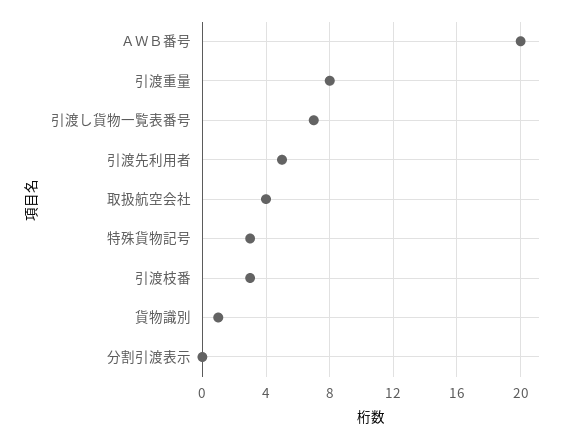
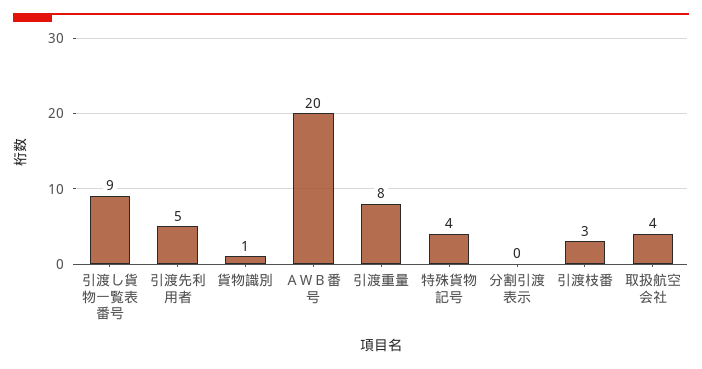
  {
    "ＡＷＢ番号": 20,
    "引渡重量": 8,
-   "引渡し貨物一覧表番号": 7,
+   "引渡し貨物一覧表番号": 9,
    "引渡先利用者": 5,
    "取扱航空会社": 4,
-   "特殊貨物記号": 3,
+   "特殊貨物記号": 4,
    "引渡枝番": 3,
    "貨物識別": 1,
    "分割引渡表示": 0
  }

